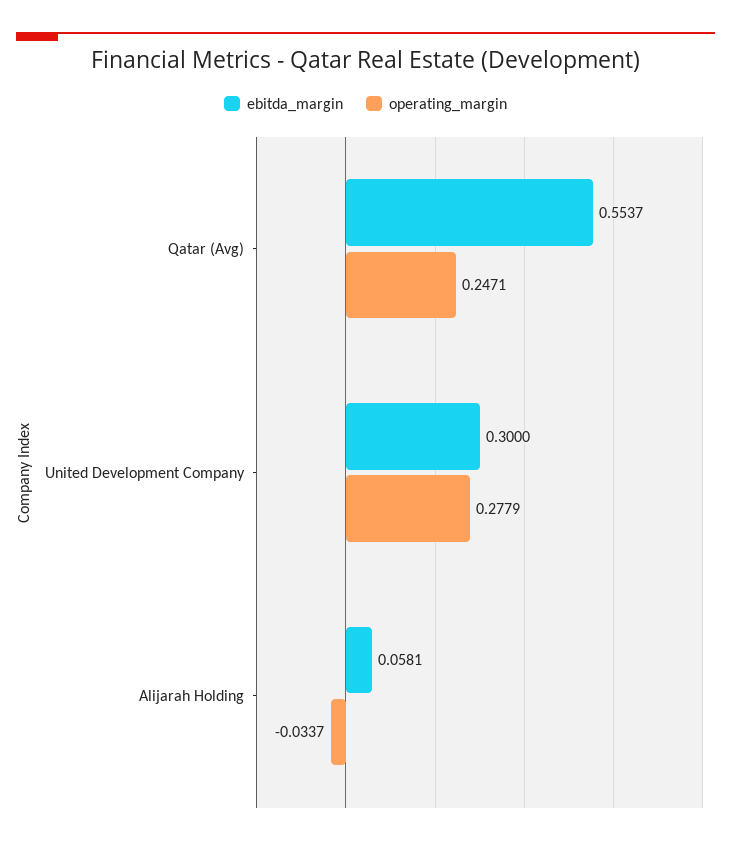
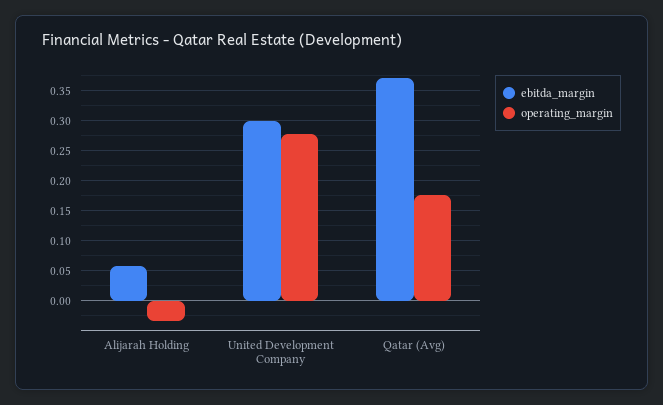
  {
    "ebitda_margin": {
-     "Qatar (Avg)": 0.5537,
+     "Qatar (Avg)": 0.375,
      "United Development Company": 0.3,
      "Alijarah Holding": 0.0581
    },
    "operating_margin": {
-     "Qatar (Avg)": 0.2471,
+     "Qatar (Avg)": 0.175,
      "United Development Company": 0.2779,
      "Alijarah Holding": -0.0337
    }
  }

